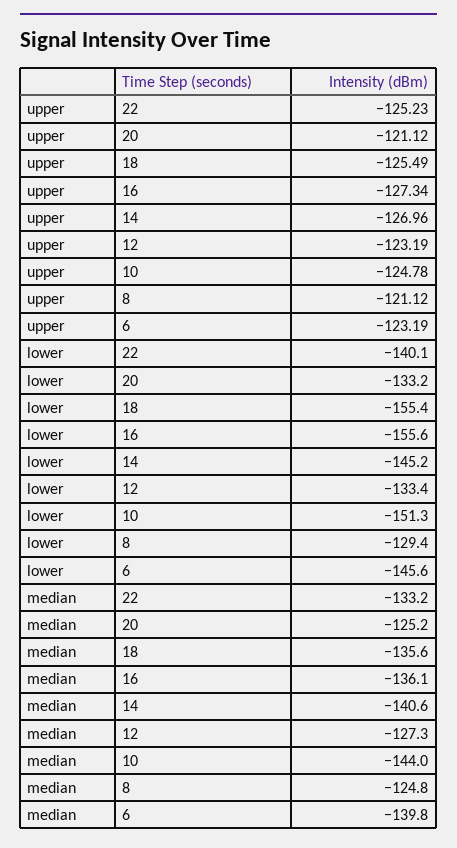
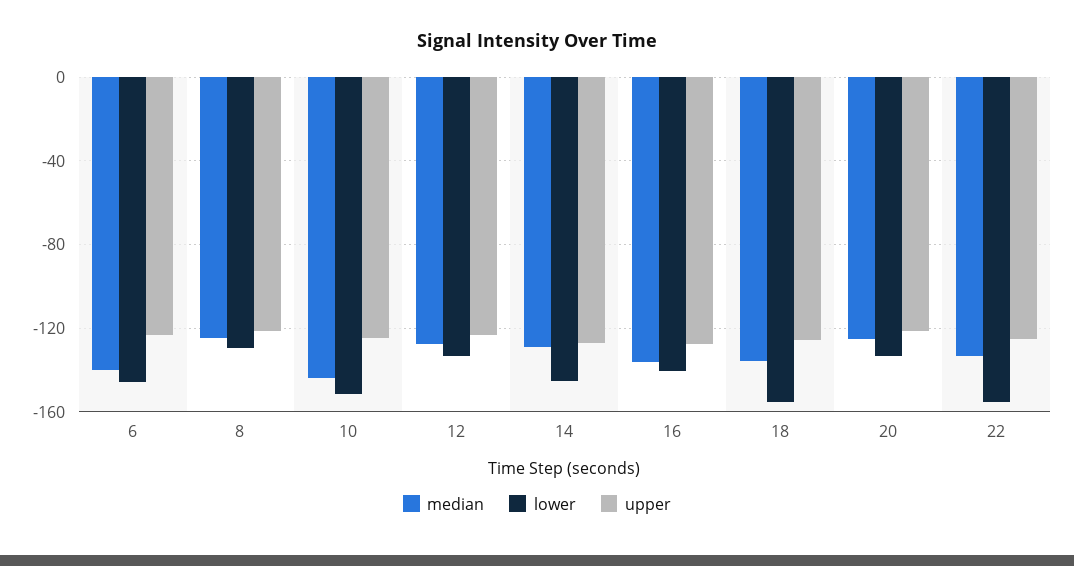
  {
    "upper": {
      "22": -125.23,
      "20": -121.12,
      "18": -125.49,
      "16": -127.34,
      "14": -126.96,
      "12": -123.19,
      "10": -124.78,
      "8": -121.12,
      "6": -123.19
    },
    "lower": {
-     "22": -140.1,
+     "22": -155,
      "20": -133.2,
      "18": -155.4,
-     "16": -155.6,
+     "16": -140,
      "14": -145.2,
      "12": -133.4,
      "10": -151.3,
      "8": -129.4,
      "6": -145.6
    },
    "median": {
      "22": -133.2,
      "20": -125.2,
      "18": -135.6,
      "16": -136.1,
-     "14": -140.6,
+     "14": -130,
      "12": -127.3,
      "10": -144,
      "8": -124.8,
      "6": -139.8
    }
  }

